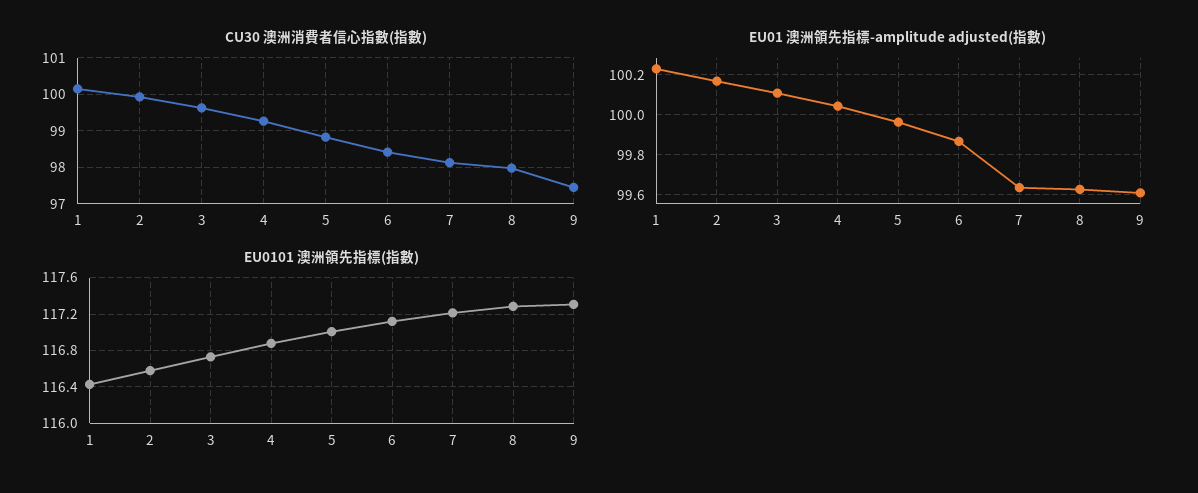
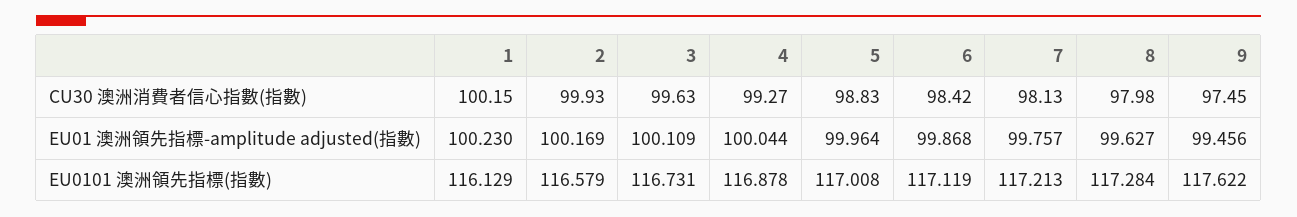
  {
    "CU30 澳洲消費者信心指數(指數)": {
      "1": 100.15,
      "2": 99.93,
      "3": 99.63,
      "4": 99.27,
      "5": 98.83,
      "6": 98.42,
      "7": 98.13,
      "8": 97.98,
      "9": 97.45
    },
    "EU01 澳洲領先指標-amplitude adjusted(指數)": {
      "1": 100.23,
      "2": 100.169,
      "3": 100.109,
      "4": 100.044,
      "5": 99.964,
      "6": 99.868,
-     "7": 99.65,
+     "7": 99.757,
      "8": 99.627,
-     "9": 99.6
+     "9": 99.456
    },
    "EU0101 澳洲領先指標(指數)": {
-     "1": 116.4,
+     "1": 116.129,
      "2": 116.579,
      "3": 116.731,
      "4": 116.878,
      "5": 117.008,
      "6": 117.119,
      "7": 117.213,
      "8": 117.284,
-     "9": 117.3
+     "9": 117.622
    }
  }

